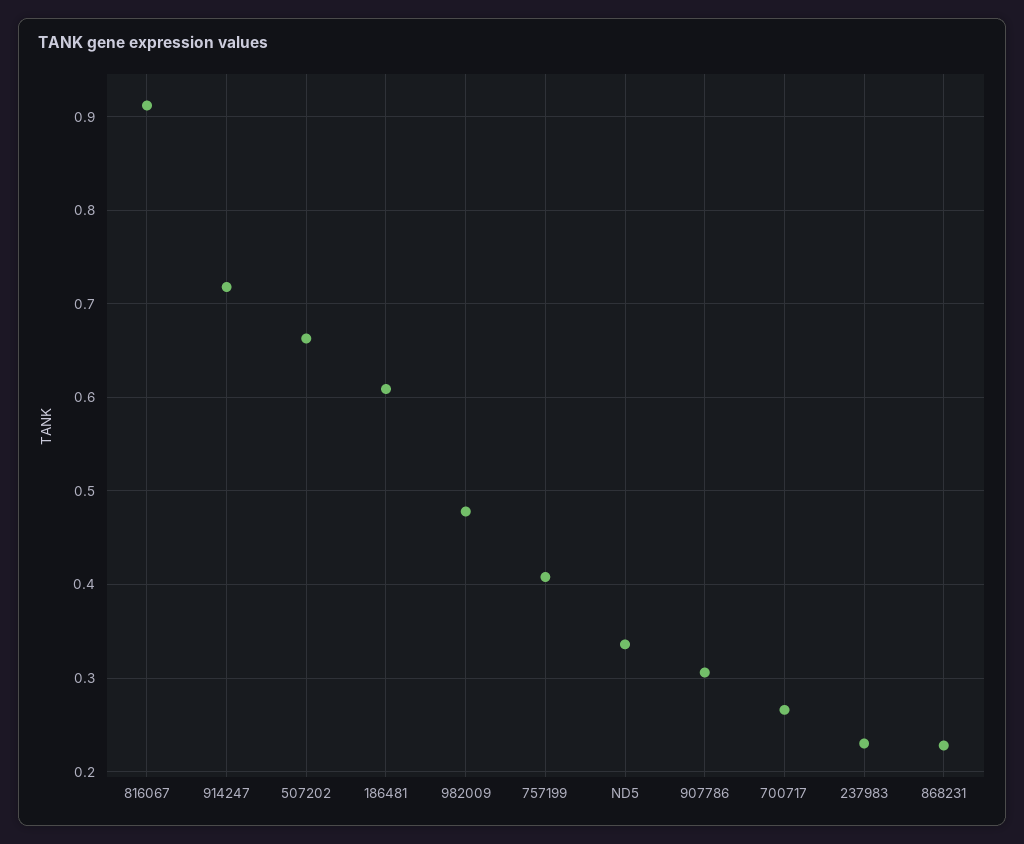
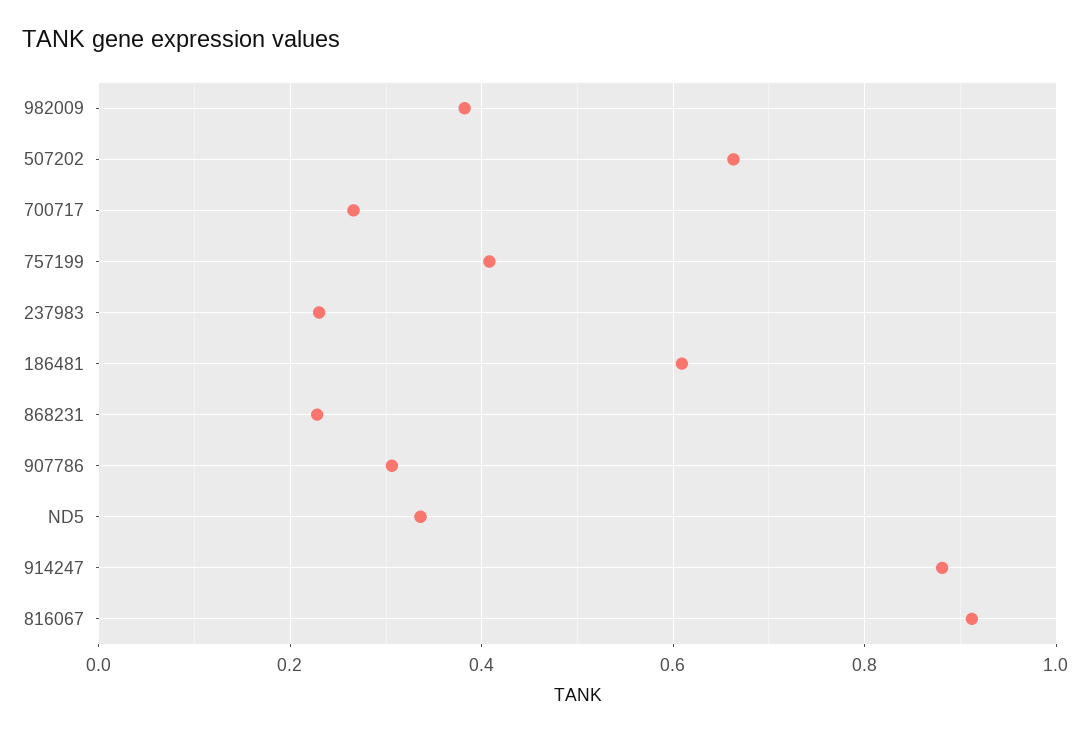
  {
    "816067": 0.91,
-   "914247": 0.72,
+   "914247": 0.88,
    "507202": 0.66,
    "186481": 0.61,
-   "982009": 0.48,
+   "982009": 0.38,
    "757199": 0.41,
    "ND5": 0.34,
    "907786": 0.31,
    "700717": 0.27,
    "237983": 0.23,
    "868231": 0.23
  }

